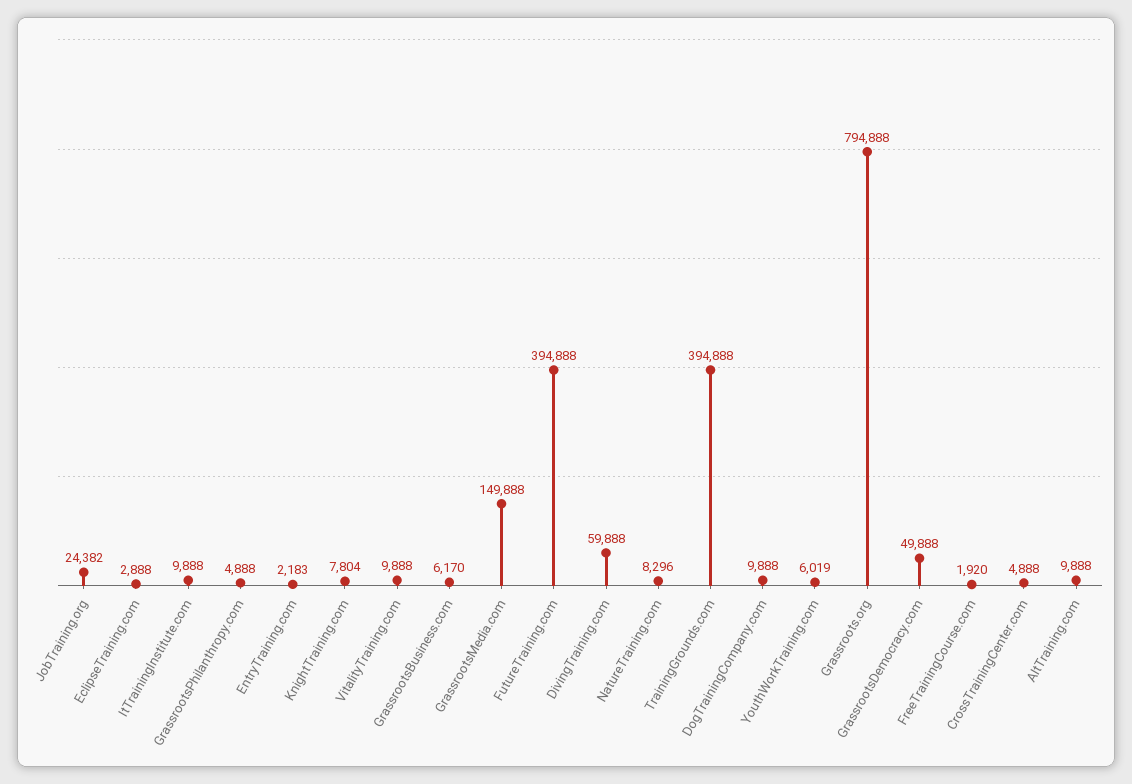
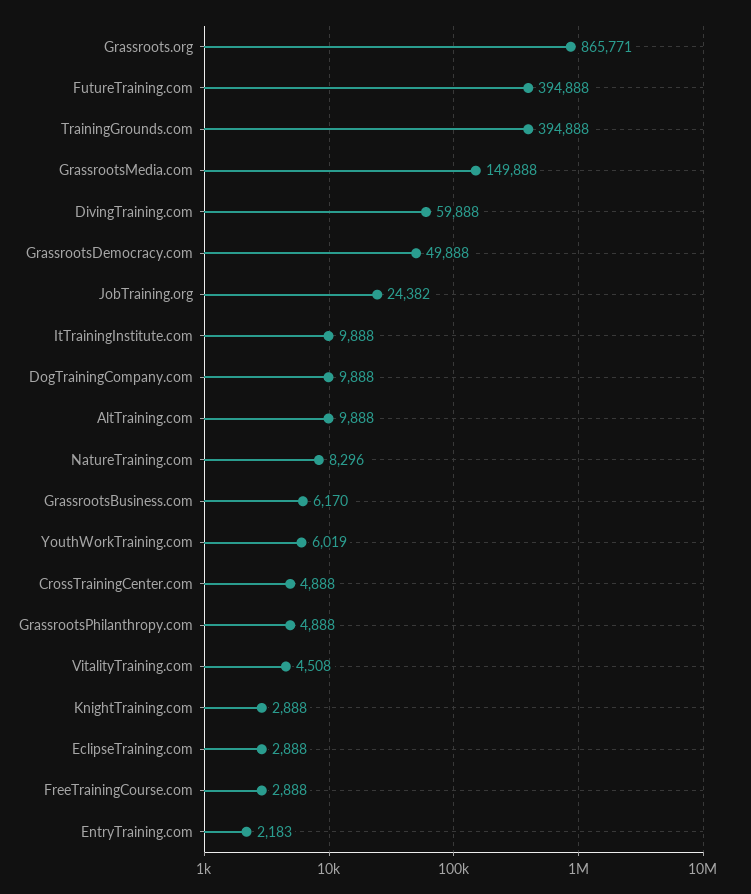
  {
    "JobTraining.org": 24382,
    "EclipseTraining.com": 2888,
    "ItTrainingInstitute.com": 9888,
    "GrassrootsPhilanthropy.com": 4888,
    "EntryTraining.com": 2183,
-   "KnightTraining.com": 7804,
+   "KnightTraining.com": 2888,
-   "VitalityTraining.com": 9888,
+   "VitalityTraining.com": 4508,
    "GrassrootsBusiness.com": 6170,
    "GrassrootsMedia.com": 149888,
    "FutureTraining.com": 394888,
    "DivingTraining.com": 59888,
    "NatureTraining.com": 8296,
    "TrainingGrounds.com": 394888,
    "DogTrainingCompany.com": 9888,
    "YouthWorkTraining.com": 6019,
-   "Grassroots.org": 794888,
+   "Grassroots.org": 865771,
    "GrassrootsDemocracy.com": 49888,
-   "FreeTrainingCourse.com": 1920,
+   "FreeTrainingCourse.com": 2888,
    "CrossTrainingCenter.com": 4888,
    "AltTraining.com": 9888
  }

